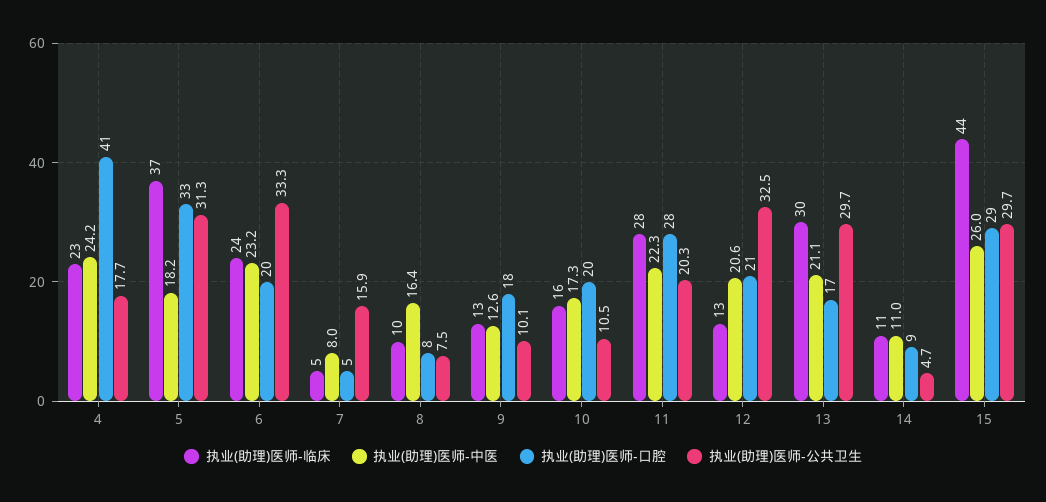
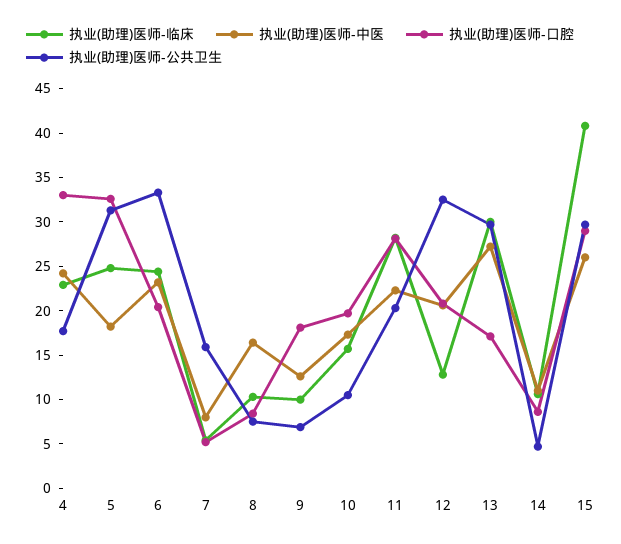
  {
    "执业(助理)医师-临床": {
      "4": 23,
-     "5": 37,
+     "5": 25,
      "6": 24,
      "7": 5,
      "8": 10,
-     "9": 13,
+     "9": 10,
      "10": 16,
      "11": 28,
      "12": 13,
      "13": 30,
      "14": 11,
-     "15": 44
+     "15": 41
    },
    "执业(助理)医师-中医": {
      "4": 24.2,
      "5": 18.2,
      "6": 23.2,
      "7": 8,
      "8": 16.4,
      "9": 12.6,
      "10": 17.3,
      "11": 22.3,
      "12": 20.6,
-     "13": 21.1,
+     "13": 27,
      "14": 11,
      "15": 26
    },
    "执业(助理)医师-口腔": {
-     "4": 41,
+     "4": 33,
      "5": 33,
      "6": 20,
      "7": 5,
      "8": 8,
      "9": 18,
      "10": 20,
      "11": 28,
      "12": 21,
      "13": 17,
      "14": 9,
      "15": 29
    },
    "执业(助理)医师-公共卫生": {
      "4": 17.7,
      "5": 31.3,
      "6": 33.3,
      "7": 15.9,
      "8": 7.5,
-     "9": 10.1,
+     "9": 7,
      "10": 10.5,
      "11": 20.3,
      "12": 32.5,
      "13": 29.7,
      "14": 4.7,
      "15": 29.7
    }
  }

